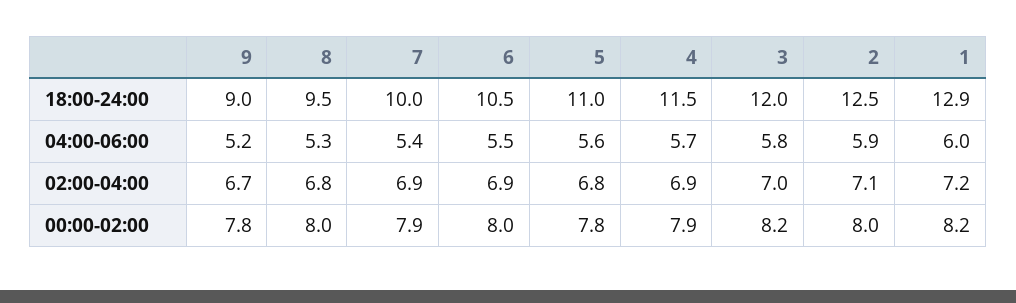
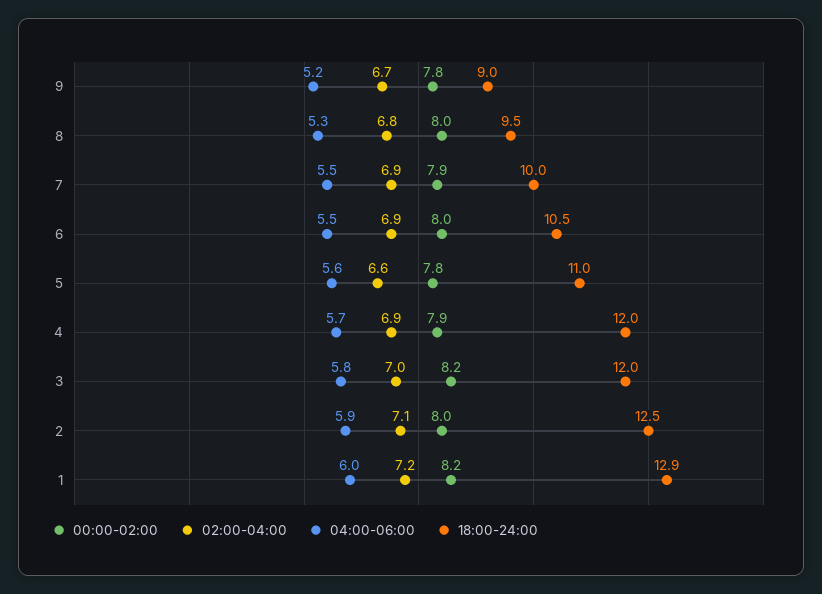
  {
    "18:00-24:00": {
      "9": 9,
      "8": 9.5,
      "7": 10,
      "6": 10.5,
      "5": 11,
-     "4": 11.5,
+     "4": 12,
      "3": 12,
      "2": 12.5,
      "1": 12.9
    },
    "04:00-06:00": {
      "9": 5.2,
      "8": 5.3,
-     "7": 5.4,
+     "7": 5.5,
      "6": 5.5,
      "5": 5.6,
      "4": 5.7,
      "3": 5.8,
      "2": 5.9,
      "1": 6
    },
    "02:00-04:00": {
      "9": 6.7,
      "8": 6.8,
      "7": 6.9,
      "6": 6.9,
-     "5": 6.8,
+     "5": 6.6,
      "4": 6.9,
      "3": 7,
      "2": 7.1,
      "1": 7.2
    },
    "00:00-02:00": {
      "9": 7.8,
      "8": 8,
      "7": 7.9,
      "6": 8,
      "5": 7.8,
      "4": 7.9,
      "3": 8.2,
      "2": 8,
      "1": 8.2
    }
  }

